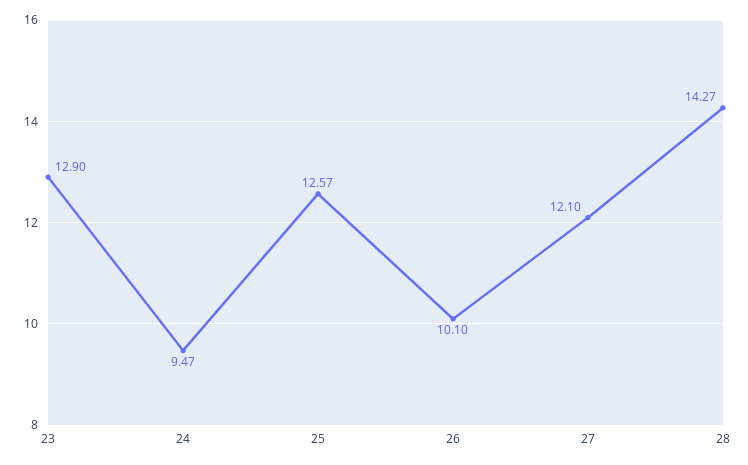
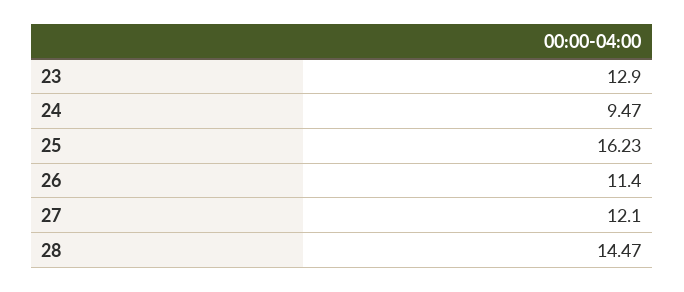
  {
    "23": 12.9,
    "24": 9.47,
-   "25": 12.57,
+   "25": 16.23,
-   "26": 10.1,
+   "26": 11.4,
    "27": 12.1,
-   "28": 14.27
+   "28": 14.47
  }

